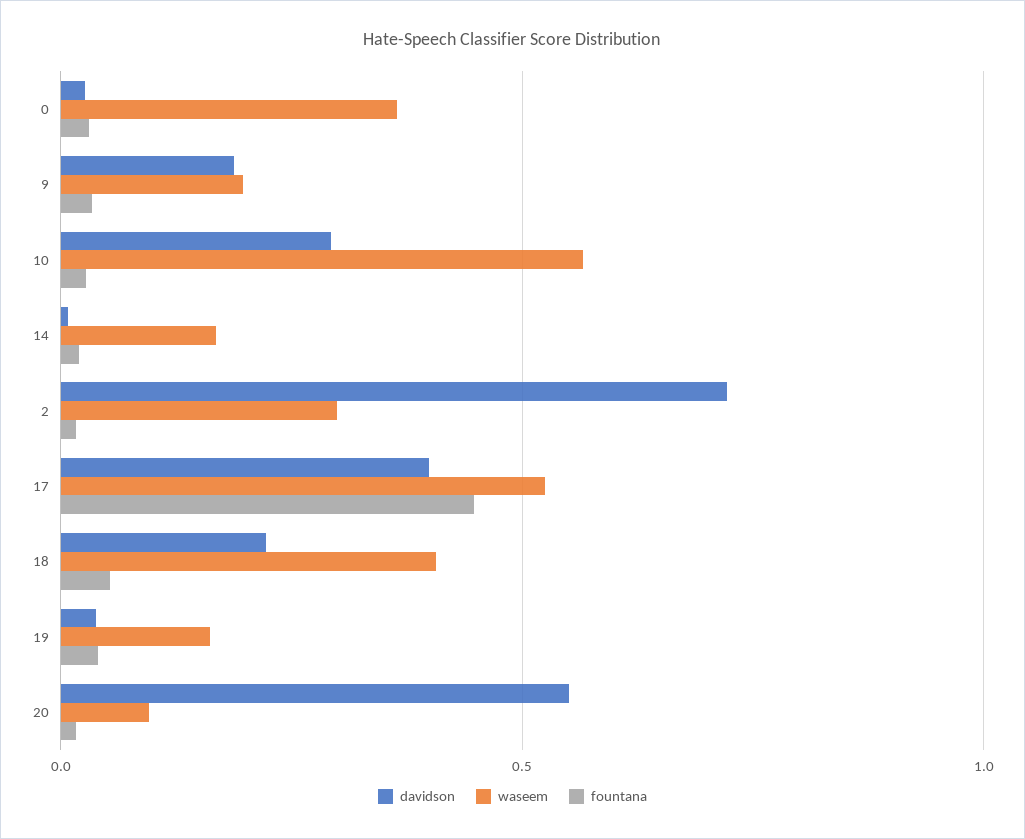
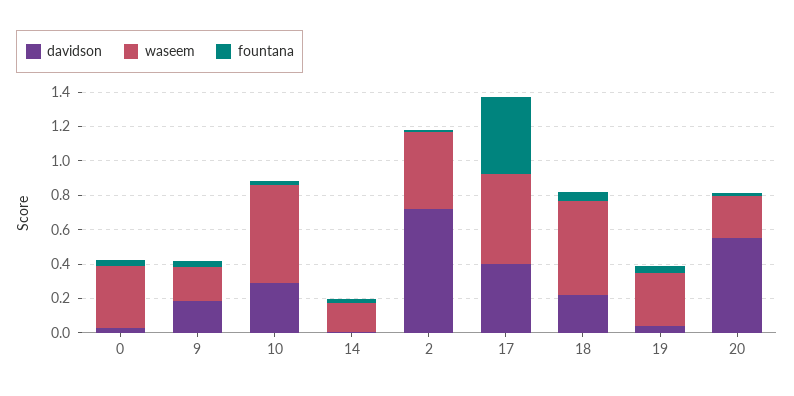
  {
    "davidson": {
      "0": 0.05,
      "9": 0.2,
      "10": 0.3,
      "14": 0,
      "2": 0.7,
      "17": 0.4,
      "18": 0.2,
      "19": 0.05,
      "20": 0.55
    },
    "waseem": {
      "0": 0.35,
      "9": 0.2,
      "10": 0.55,
      "14": 0.15,
-     "2": 0.3,
+     "2": 0.45,
      "17": 0.5,
-     "18": 0.4,
+     "18": 0.55,
-     "19": 0.15,
+     "19": 0.3,
-     "20": 0.1
+     "20": 0.25
    },
    "fountana": {
      "0": 0.05,
      "9": 0.05,
      "10": 0.05,
      "14": 0,
      "2": 0,
      "17": 0.45,
      "18": 0.05,
      "19": 0.05,
      "20": 0
    }
  }

